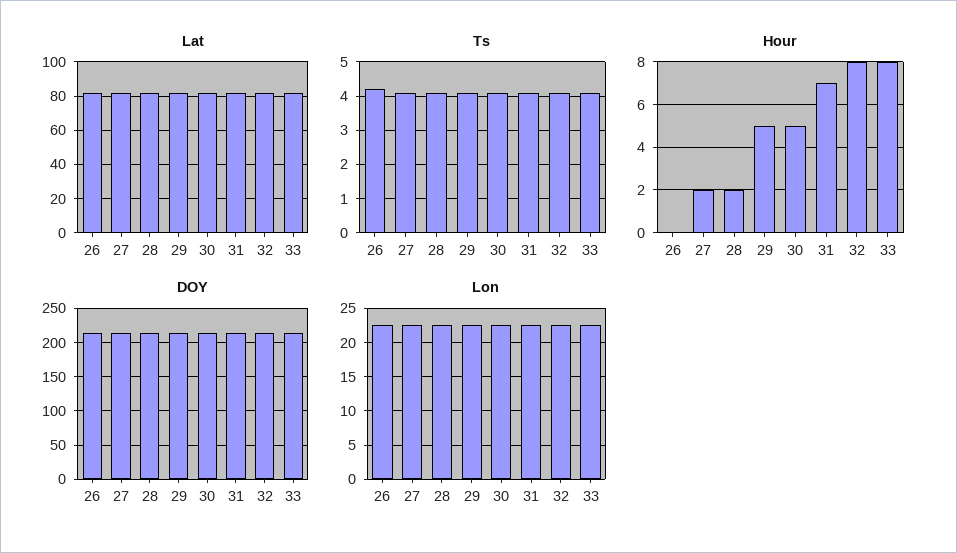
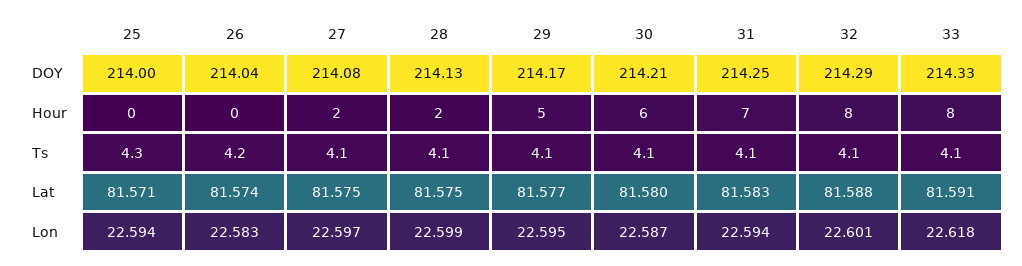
  {
    "Lat": {
      "26": 81.574,
      "27": 81.575,
      "28": 81.575,
      "29": 81.577,
      "30": 81.58,
      "31": 81.583,
      "32": 81.588,
-     "33": 81.591
+     "33": 81.591,
+     "25": 81.571
    },
    "Ts": {
      "26": 4.2,
      "27": 4.1,
      "28": 4.1,
      "29": 4.1,
      "30": 4.1,
      "31": 4.1,
      "32": 4.1,
-     "33": 4.1
+     "33": 4.1,
+     "25": 4.3
    },
    "Hour": {
      "26": 0,
      "27": 2,
      "28": 2,
      "29": 5,
-     "30": 5,
+     "30": 6,
      "31": 7,
      "32": 8,
-     "33": 8
+     "33": 8,
+     "25": 0
    },
    "DOY": {
      "26": 214.04,
      "27": 214.08,
      "28": 214.13,
      "29": 214.17,
      "30": 214.21,
      "31": 214.25,
      "32": 214.29,
-     "33": 214.33
+     "33": 214.33,
+     "25": 214
    },
    "Lon": {
      "26": 22.583,
      "27": 22.597,
      "28": 22.599,
      "29": 22.595,
      "30": 22.587,
      "31": 22.594,
      "32": 22.601,
-     "33": 22.618
+     "33": 22.618,
+     "25": 22.594
    }
  }

